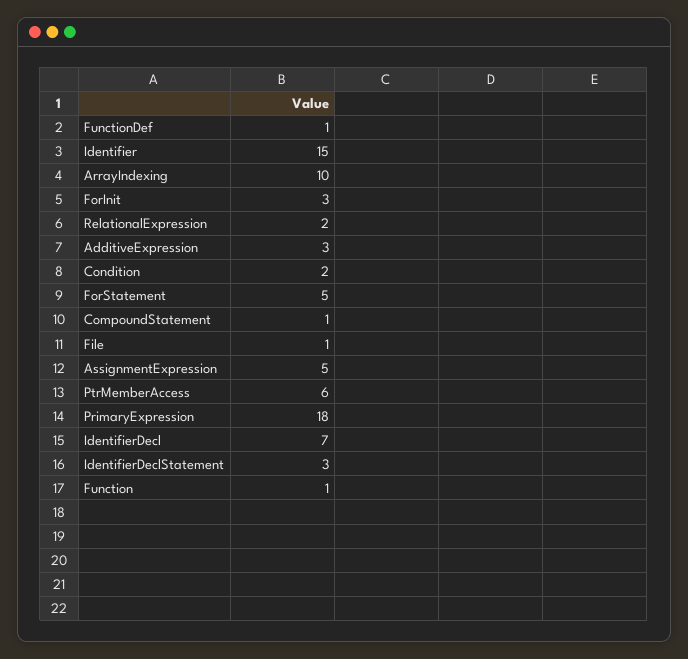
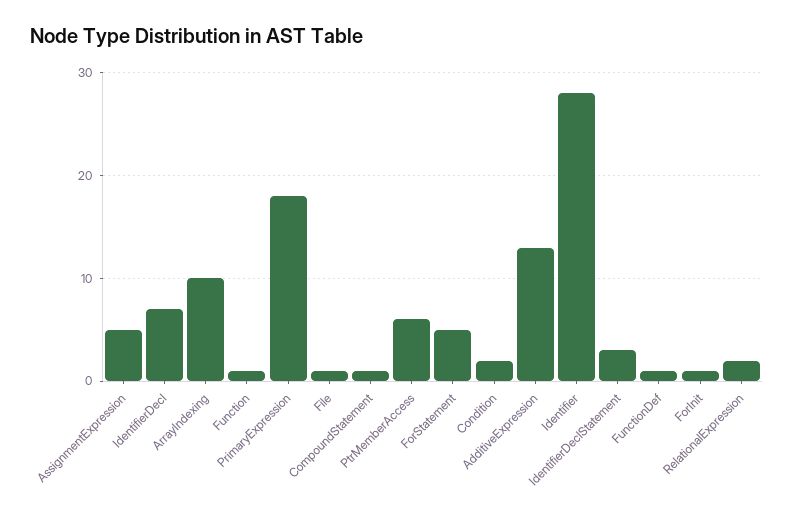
  {
    "FunctionDef": 1,
-   "Identifier": 15,
+   "Identifier": 28,
    "ArrayIndexing": 10,
-   "ForInit": 3,
+   "ForInit": 1,
    "RelationalExpression": 2,
-   "AdditiveExpression": 3,
+   "AdditiveExpression": 13,
    "Condition": 2,
    "ForStatement": 5,
    "CompoundStatement": 1,
    "File": 1,
    "AssignmentExpression": 5,
    "PtrMemberAccess": 6,
    "PrimaryExpression": 18,
    "IdentifierDecl": 7,
    "IdentifierDeclStatement": 3,
    "Function": 1
  }

